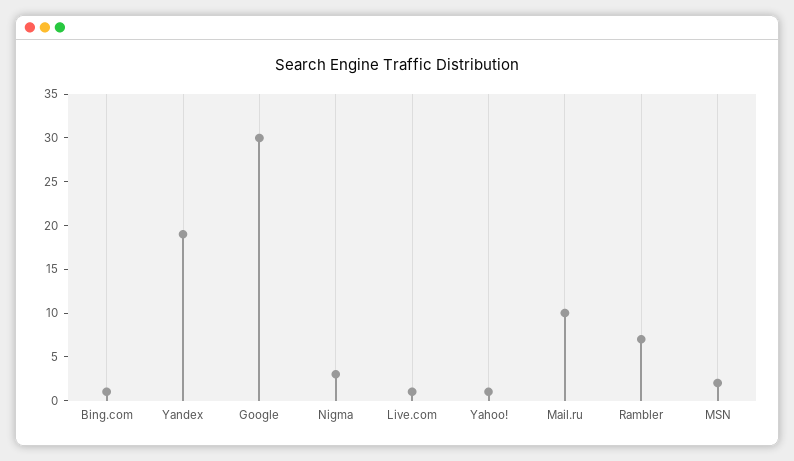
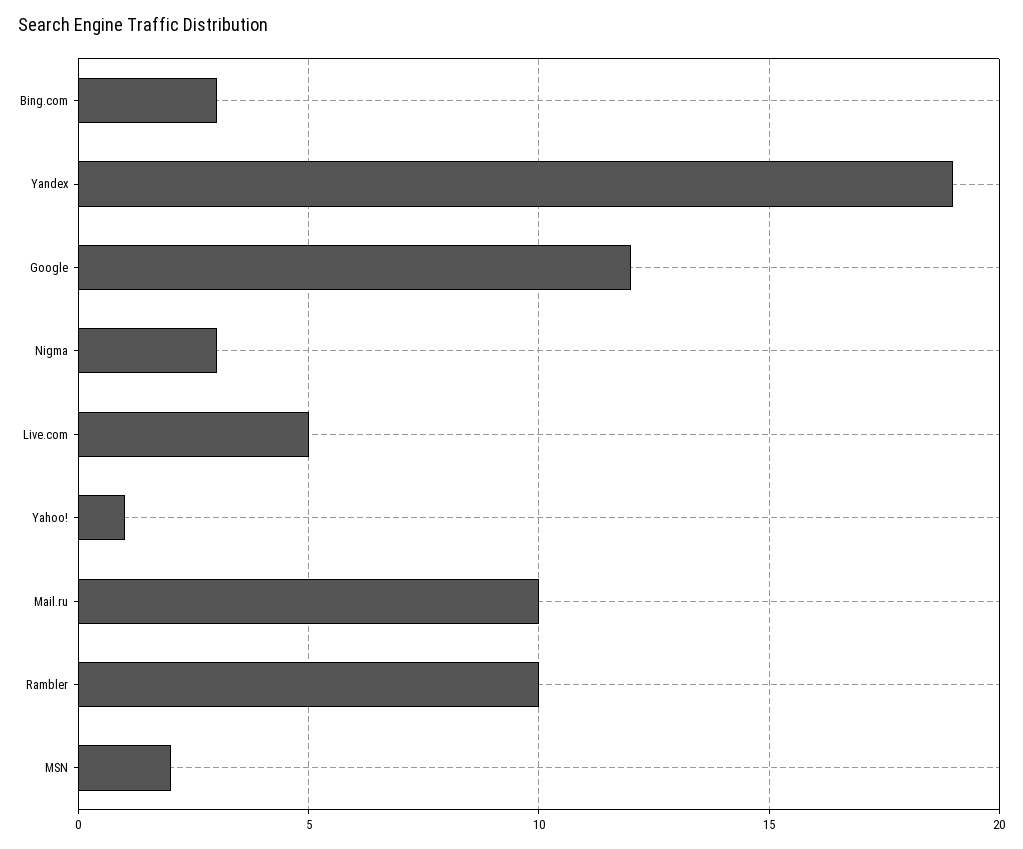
  {
-   "Bing.com": 1,
+   "Bing.com": 3,
    "Yandex": 19,
-   "Google": 30,
+   "Google": 12,
    "Nigma": 3,
-   "Live.com": 1,
+   "Live.com": 5,
    "Yahoo!": 1,
    "Mail.ru": 10,
-   "Rambler": 7,
+   "Rambler": 10,
    "MSN": 2
  }

